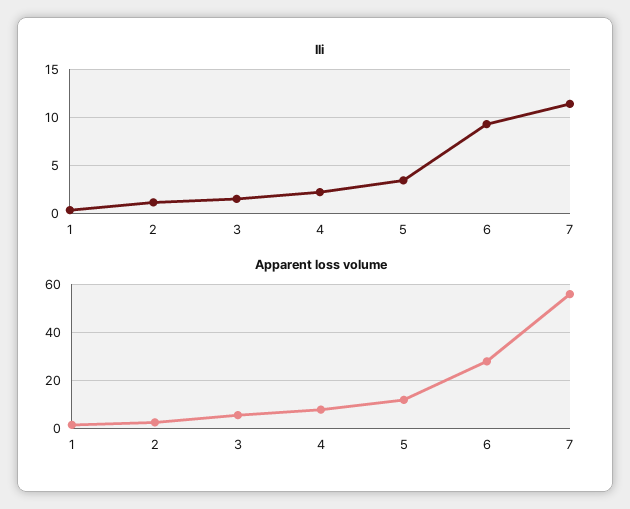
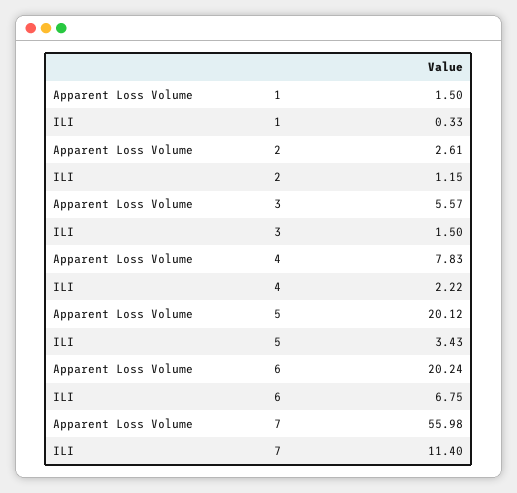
  {
    "Ili": {
      "1": 0.33,
      "2": 1.15,
      "3": 1.5,
      "4": 2.22,
      "5": 3.43,
-     "6": 9,
+     "6": 6.75,
      "7": 11.4
    },
    "Apparent loss volume": {
      "1": 1.5,
      "2": 2.61,
      "3": 5.57,
      "4": 7.83,
-     "5": 12.5,
+     "5": 20.12,
-     "6": 27.5,
+     "6": 20.24,
      "7": 55.98
    }
  }

